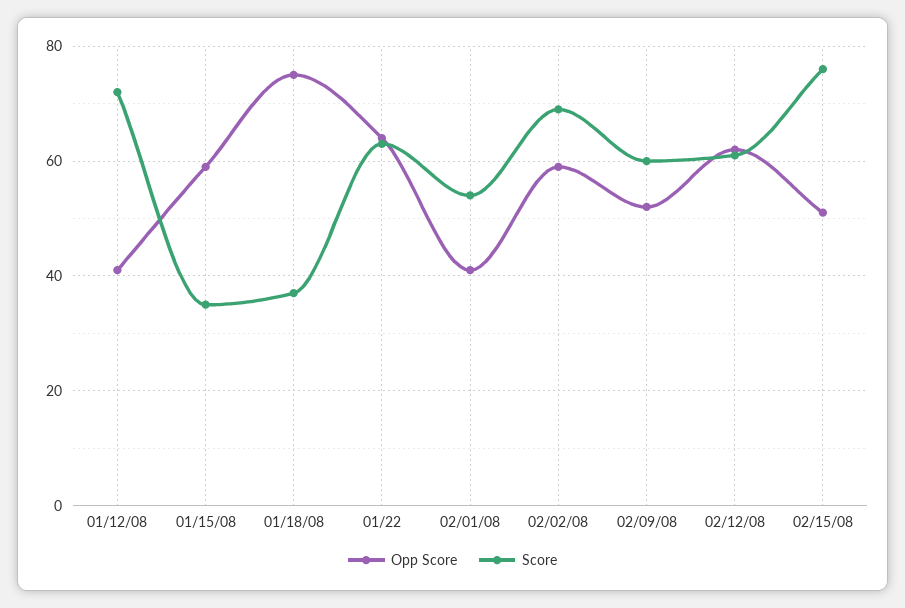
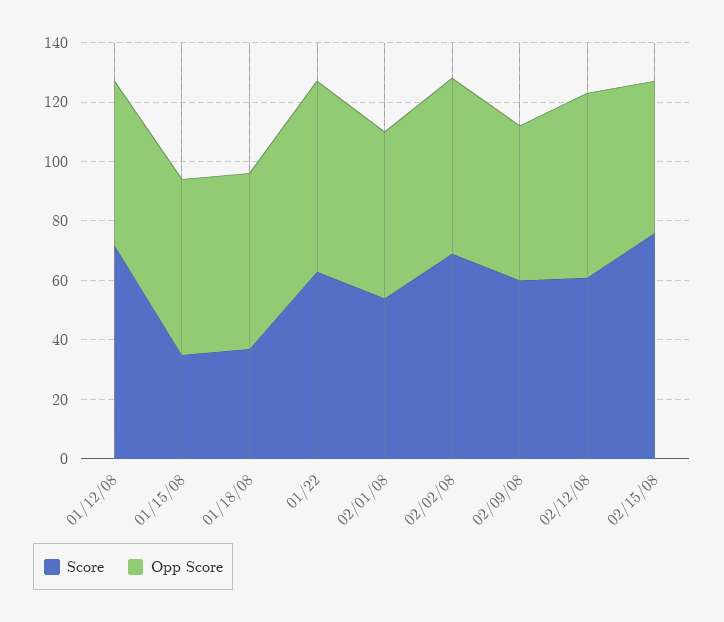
  {
    "Opp Score": {
-     "01/12/08": 40,
+     "01/12/08": 55,
      "01/15/08": 60,
-     "01/18/08": 75,
+     "01/18/08": 60,
      "01/22": 65,
-     "02/01/08": 40,
+     "02/01/08": 55,
      "02/02/08": 60,
      "02/09/08": 50,
      "02/12/08": 60,
      "02/15/08": 50
    },
    "Score": {
      "01/12/08": 70,
      "01/15/08": 35,
      "01/18/08": 35,
      "01/22": 65,
      "02/01/08": 55,
      "02/02/08": 70,
      "02/09/08": 60,
      "02/12/08": 60,
      "02/15/08": 75
    }
  }

